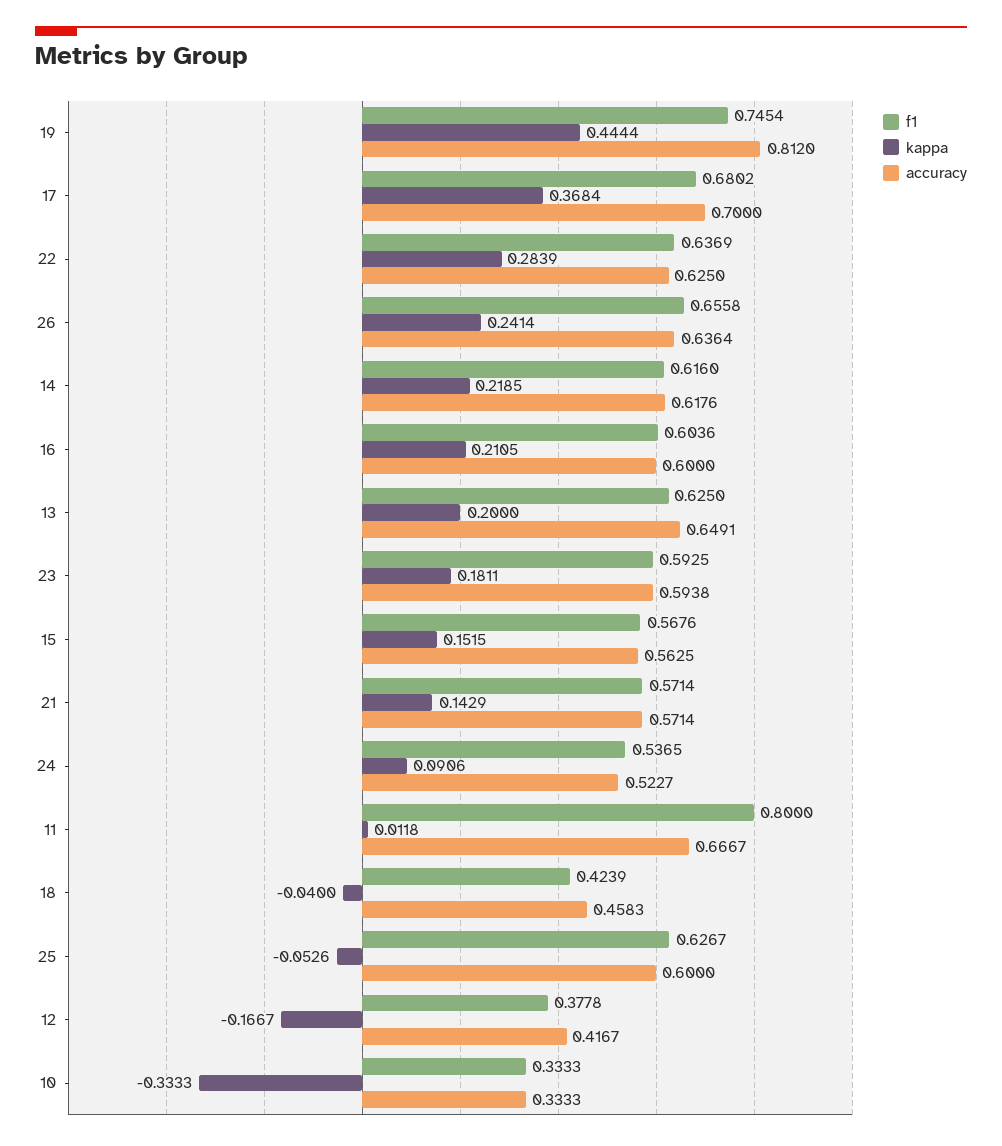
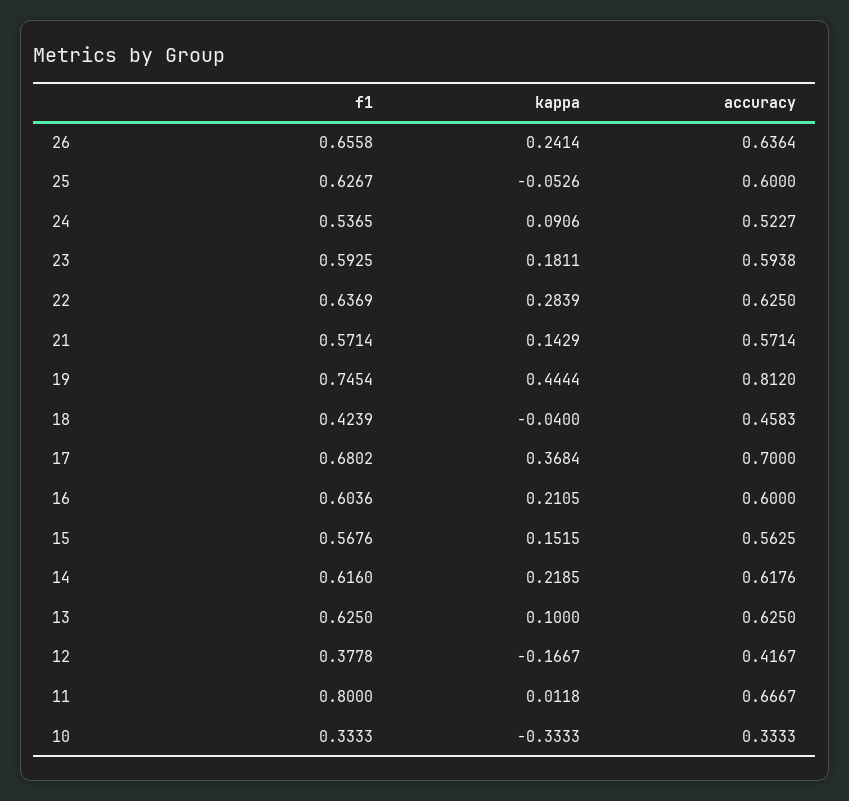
  {
    "f1": {
      "19": 0.7454,
      "17": 0.6802,
      "22": 0.6369,
      "26": 0.6558,
      "14": 0.616,
      "16": 0.6036,
      "13": 0.625,
      "23": 0.5925,
      "15": 0.5676,
      "21": 0.5714,
      "24": 0.5365,
      "11": 0.8,
      "18": 0.4239,
      "25": 0.6267,
      "12": 0.3778,
      "10": 0.3333
    },
    "kappa": {
      "19": 0.4444,
      "17": 0.3684,
      "22": 0.2839,
      "26": 0.2414,
      "14": 0.2185,
      "16": 0.2105,
-     "13": 0.2,
+     "13": 0.1,
      "23": 0.1811,
      "15": 0.1515,
      "21": 0.1429,
      "24": 0.0906,
      "11": 0.0118,
      "18": -0.04,
      "25": -0.0526,
      "12": -0.1667,
      "10": -0.3333
    },
    "accuracy": {
      "19": 0.812,
      "17": 0.7,
      "22": 0.625,
      "26": 0.6364,
      "14": 0.6176,
      "16": 0.6,
-     "13": 0.6491,
+     "13": 0.625,
      "23": 0.5938,
      "15": 0.5625,
      "21": 0.5714,
      "24": 0.5227,
      "11": 0.6667,
      "18": 0.4583,
      "25": 0.6,
      "12": 0.4167,
      "10": 0.3333
    }
  }

